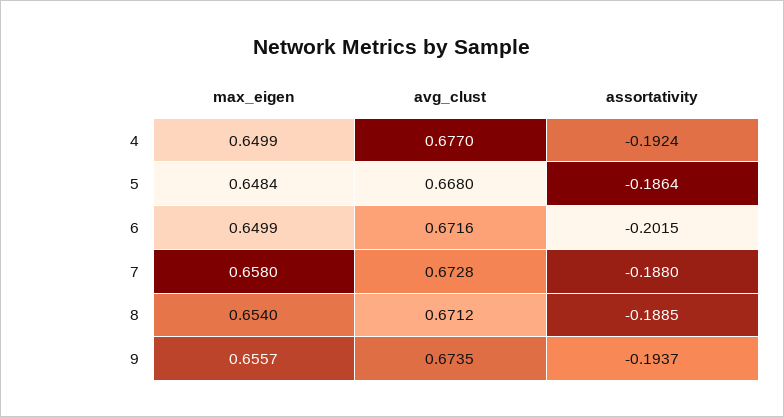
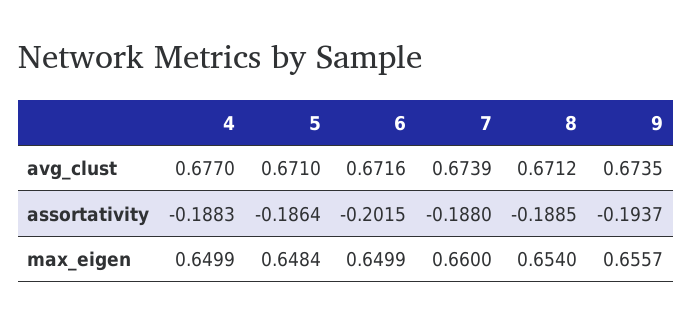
  {
    "max_eigen": {
      "4": 0.6499,
      "5": 0.6484,
      "6": 0.6499,
-     "7": 0.658,
+     "7": 0.66,
      "8": 0.654,
      "9": 0.6557
    },
    "avg_clust": {
      "4": 0.677,
-     "5": 0.668,
+     "5": 0.671,
      "6": 0.6716,
-     "7": 0.6728,
+     "7": 0.6739,
      "8": 0.6712,
      "9": 0.6735
    },
    "assortativity": {
-     "4": -0.1924,
+     "4": -0.1883,
      "5": -0.1864,
      "6": -0.2015,
      "7": -0.188,
      "8": -0.1885,
      "9": -0.1937
    }
  }

